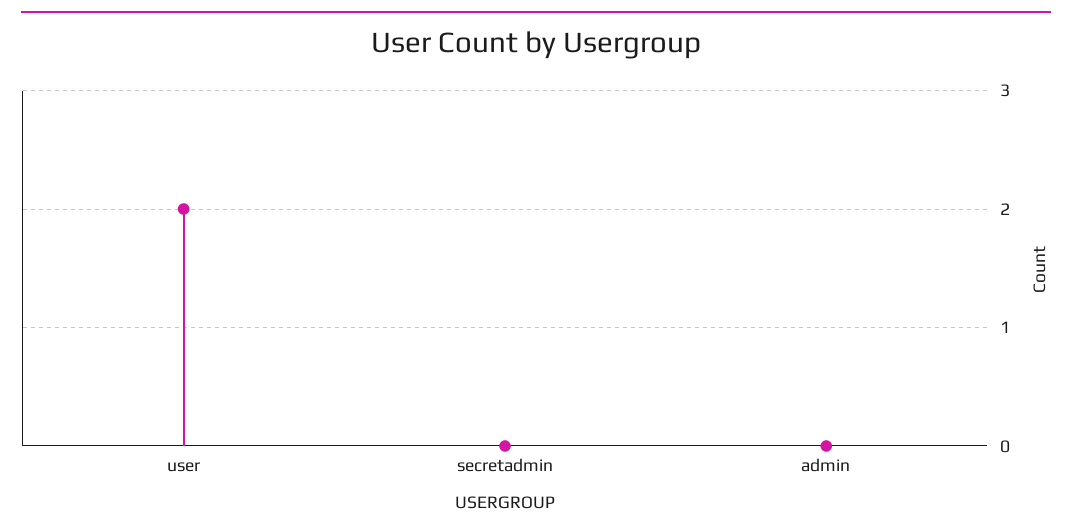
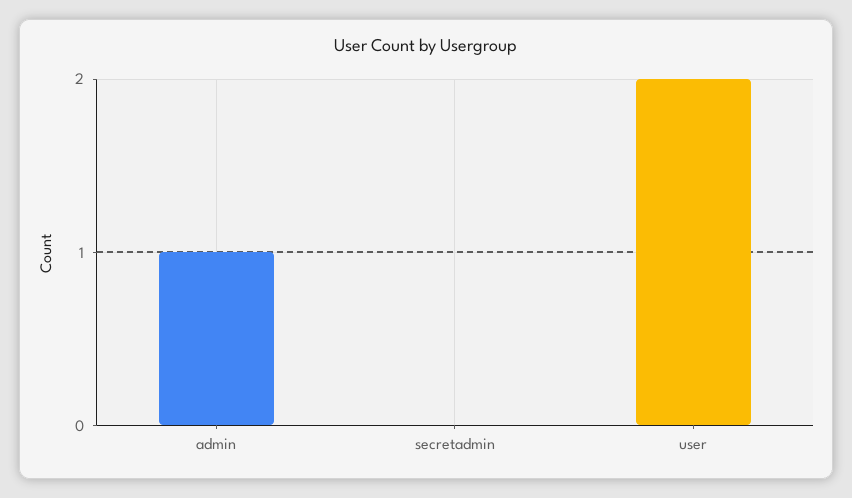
  {
    "user": 2,
    "secretadmin": 0,
-   "admin": 0
+   "admin": 1
  }

